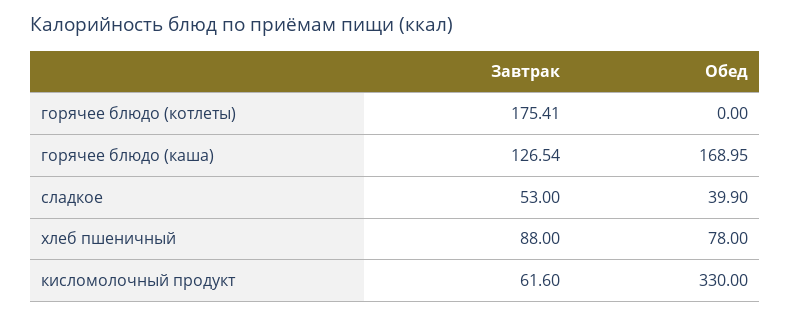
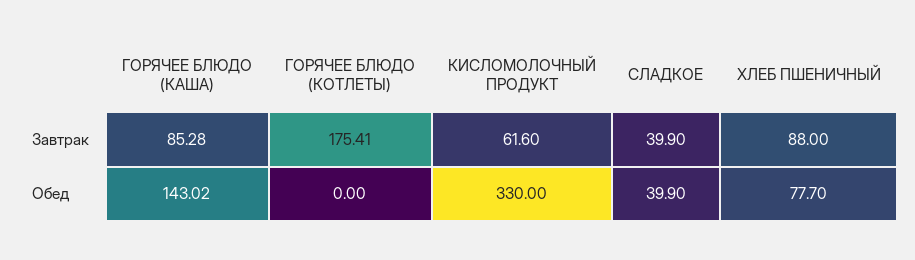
  {
    "Завтрак": {
      "горячее блюдо (котлеты)": 175.41,
-     "горячее блюдо (каша)": 126.54,
+     "горячее блюдо (каша)": 85.28,
-     "сладкое": 53,
+     "сладкое": 39.9,
      "хлеб пшеничный": 88,
      "кисломолочный продукт": 61.6
    },
    "Обед": {
      "горячее блюдо (котлеты)": 0,
-     "горячее блюдо (каша)": 168.95,
+     "горячее блюдо (каша)": 143.02,
      "сладкое": 39.9,
-     "хлеб пшеничный": 78,
+     "хлеб пшеничный": 77.7,
      "кисломолочный продукт": 330
    }
  }

